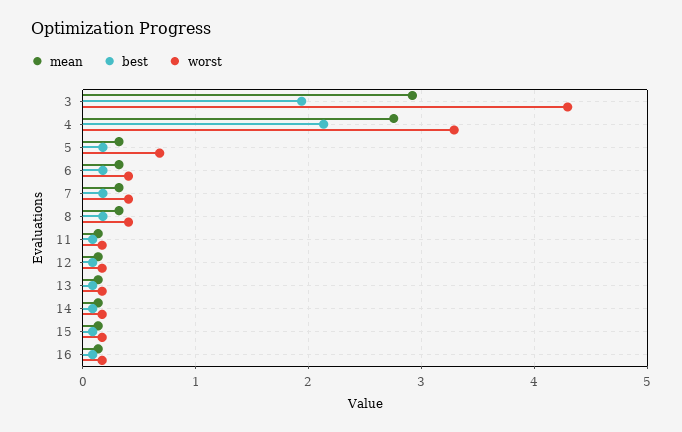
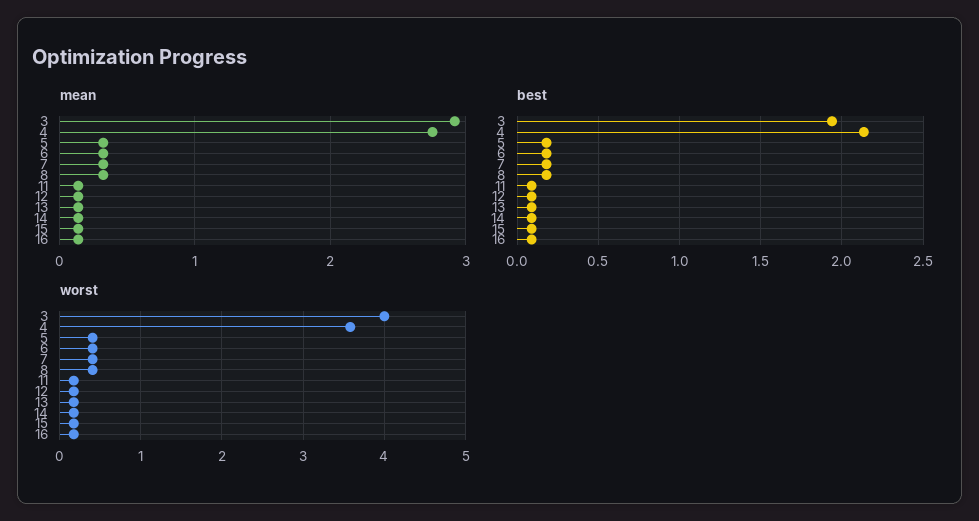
  {
    "mean": {
      "3": 2.9,
      "4": 2.8,
      "5": 0.3,
      "6": 0.3,
      "7": 0.3,
      "8": 0.3,
      "11": 0.1,
      "12": 0.1,
      "13": 0.1,
      "14": 0.1,
      "15": 0.1,
      "16": 0.1
    },
    "best": {
      "3": 1.95,
      "4": 2.15,
      "5": 0.2,
      "6": 0.2,
      "7": 0.2,
      "8": 0.2,
      "11": 0.1,
      "12": 0.1,
      "13": 0.1,
      "14": 0.1,
      "15": 0.1,
      "16": 0.1
    },
    "worst": {
-     "3": 4.3,
+     "3": 4,
-     "4": 3.3,
+     "4": 3.6,
-     "5": 0.7,
+     "5": 0.4,
      "6": 0.4,
      "7": 0.4,
      "8": 0.4,
      "11": 0.2,
      "12": 0.2,
      "13": 0.2,
      "14": 0.2,
      "15": 0.2,
      "16": 0.2
    }
  }

